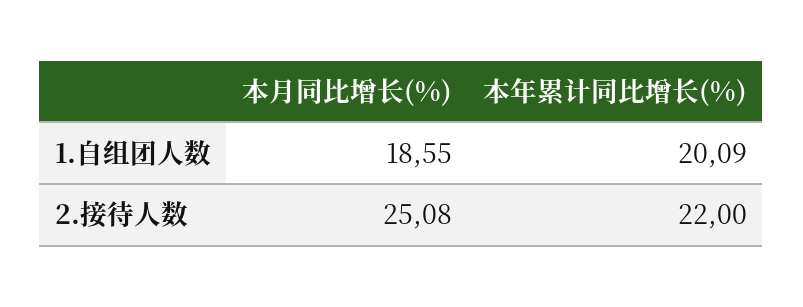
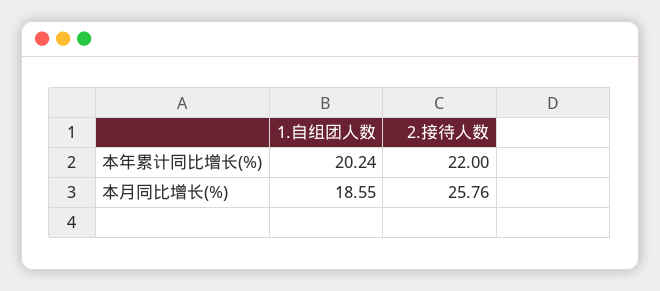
  {
    "本月同比增长(%)": {
      "1.自组团人数": 18.55,
-     "2.接待人数": 25.08
+     "2.接待人数": 25.76
    },
    "本年累计同比增长(%)": {
-     "1.自组团人数": 20.09,
+     "1.自组团人数": 20.24,
      "2.接待人数": 22
    }
  }

